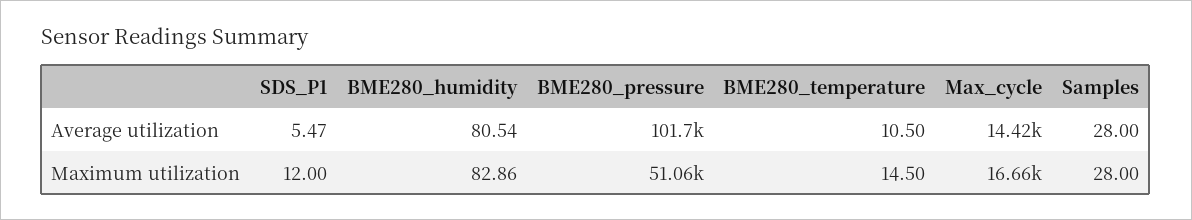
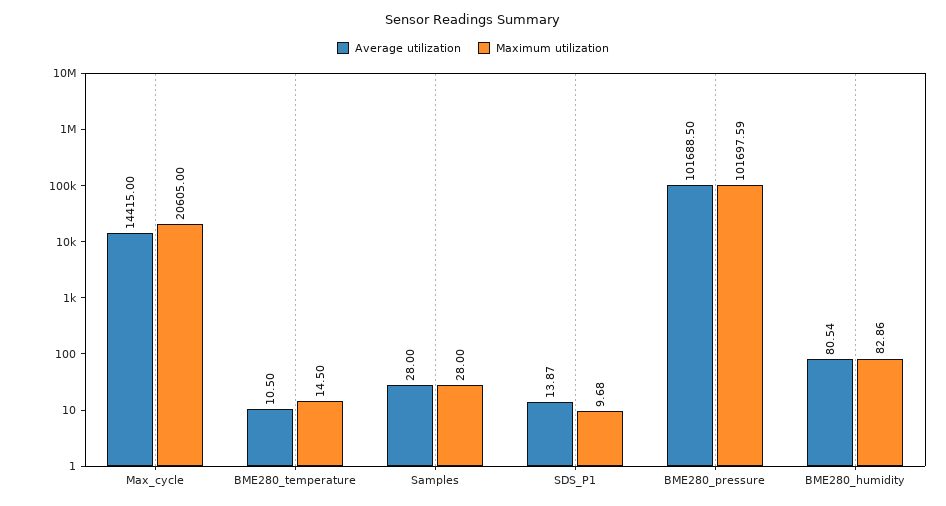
  {
    "Average utilization": {
-     "SDS_P1": 5.47,
+     "SDS_P1": 13.87,
      "BME280_humidity": 80.54,
      "BME280_pressure": 101688.5,
      "BME280_temperature": 10.5,
      "Max_cycle": 14415,
      "Samples": 28
    },
    "Maximum utilization": {
-     "SDS_P1": 12,
+     "SDS_P1": 9.68,
      "BME280_humidity": 82.86,
-     "BME280_pressure": 51060,
+     "BME280_pressure": 101697.59,
      "BME280_temperature": 14.5,
-     "Max_cycle": 16660,
+     "Max_cycle": 20605,
      "Samples": 28
    }
  }

